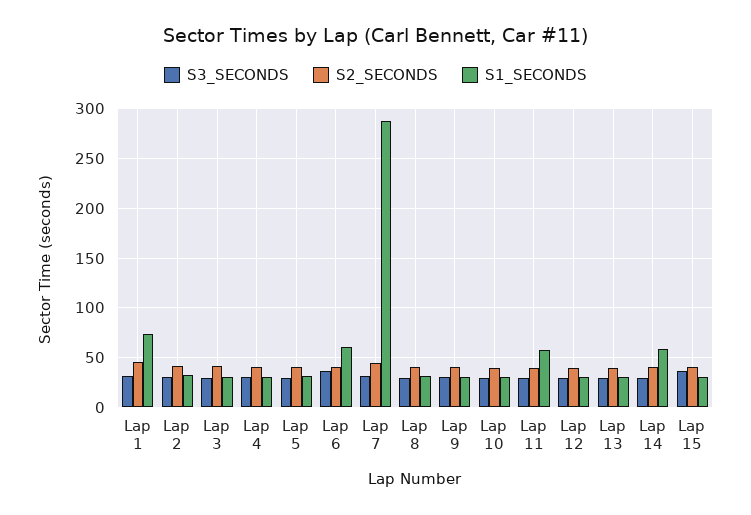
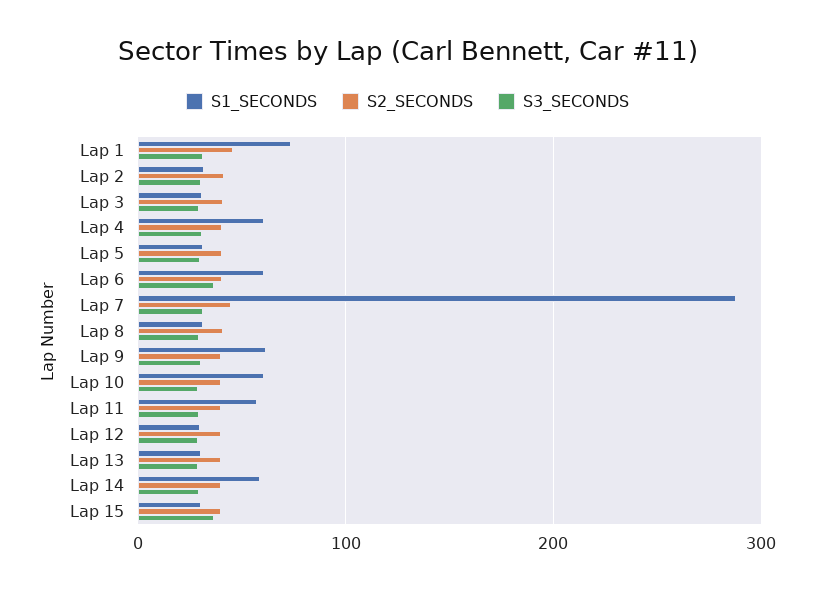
  {
    "S3_SECONDS": {
      "Lap 1": 30,
      "Lap 2": 30,
      "Lap 3": 30,
      "Lap 4": 30,
      "Lap 5": 30,
      "Lap 6": 40,
      "Lap 7": 30,
      "Lap 8": 30,
      "Lap 9": 30,
      "Lap 10": 30,
      "Lap 11": 30,
      "Lap 12": 30,
      "Lap 13": 30,
      "Lap 14": 30,
      "Lap 15": 40
    },
    "S2_SECONDS": {
      "Lap 1": 50,
      "Lap 2": 40,
      "Lap 3": 40,
      "Lap 4": 40,
      "Lap 5": 40,
      "Lap 6": 40,
      "Lap 7": 40,
      "Lap 8": 40,
      "Lap 9": 40,
      "Lap 10": 40,
      "Lap 11": 40,
      "Lap 12": 40,
      "Lap 13": 40,
      "Lap 14": 40,
      "Lap 15": 40
    },
    "S1_SECONDS": {
      "Lap 1": 70,
      "Lap 2": 30,
      "Lap 3": 30,
-     "Lap 4": 30,
+     "Lap 4": 60,
      "Lap 5": 30,
      "Lap 6": 60,
      "Lap 7": 290,
      "Lap 8": 30,
-     "Lap 9": 30,
+     "Lap 9": 60,
-     "Lap 10": 30,
+     "Lap 10": 60,
      "Lap 11": 60,
      "Lap 12": 30,
      "Lap 13": 30,
      "Lap 14": 60,
      "Lap 15": 30
    }
  }

